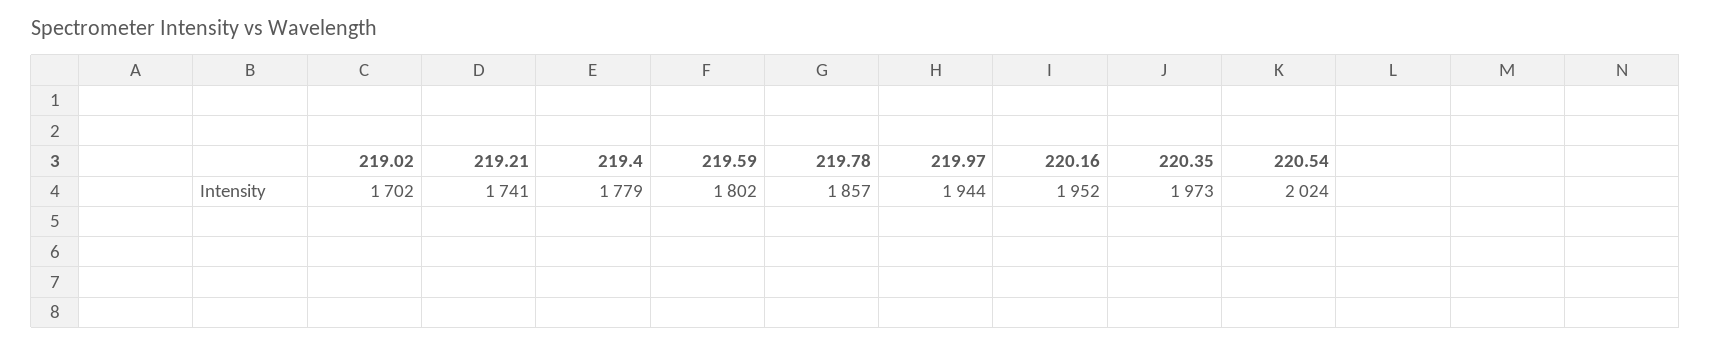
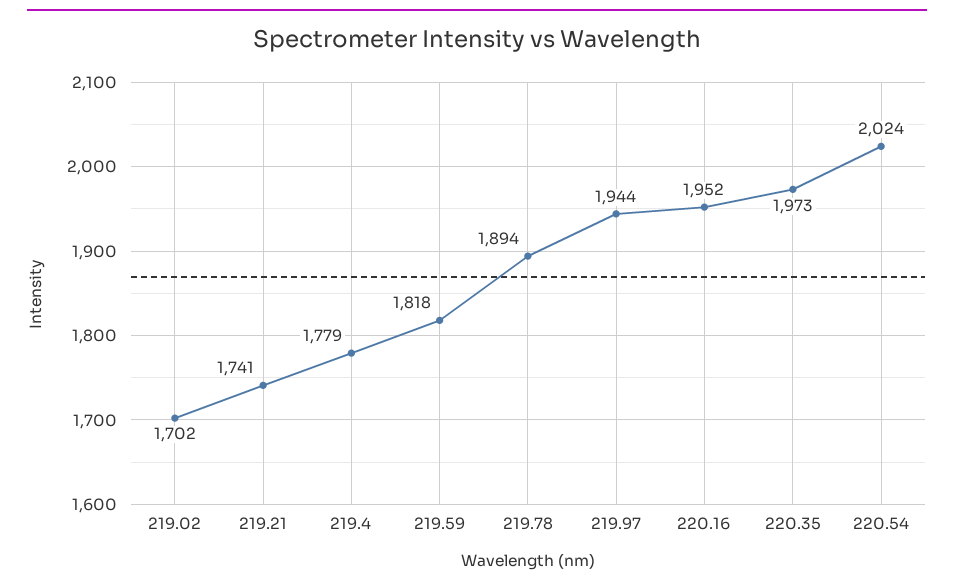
  {
    "219.02": 1702,
    "219.21": 1741,
    "219.4": 1779,
-   "219.59": 1802,
+   "219.59": 1818,
-   "219.78": 1857,
+   "219.78": 1894,
    "219.97": 1944,
    "220.16": 1952,
    "220.35": 1973,
    "220.54": 2024
  }

